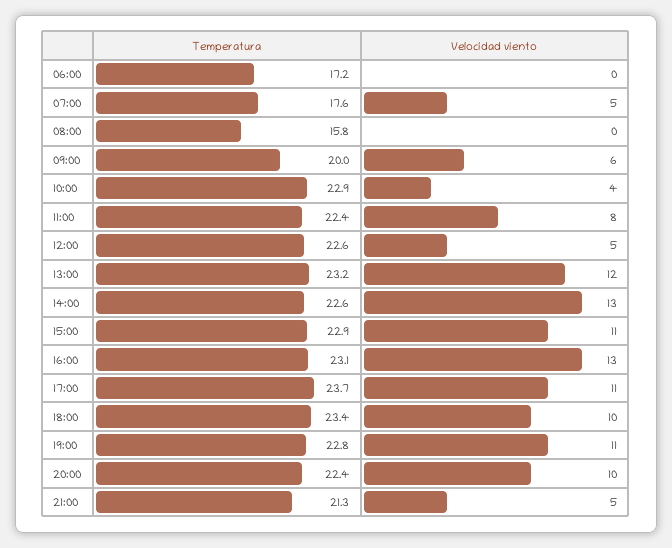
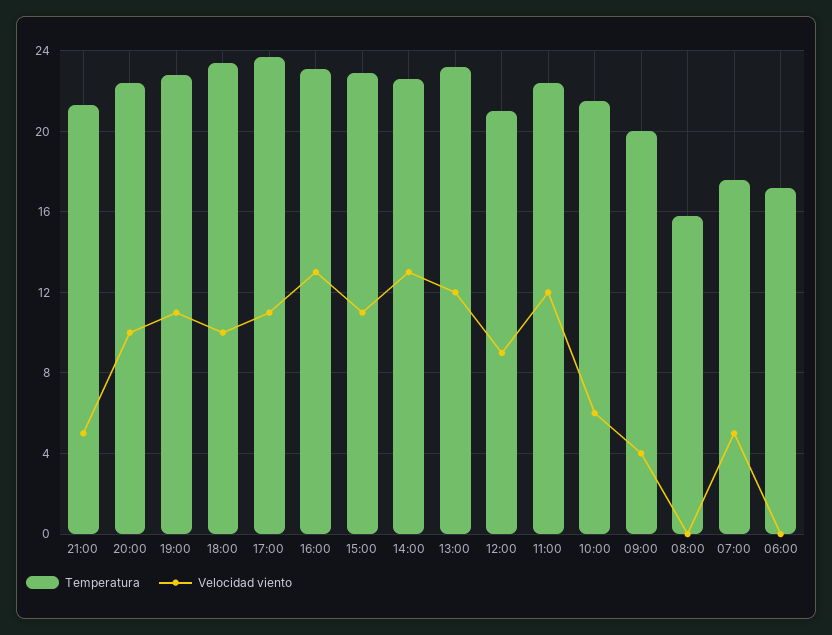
  {
    "Temperatura": {
      "06:00": 17.2,
      "07:00": 17.6,
      "08:00": 15.8,
      "09:00": 20,
-     "10:00": 22.9,
+     "10:00": 21.5,
      "11:00": 22.4,
-     "12:00": 22.6,
+     "12:00": 21,
      "13:00": 23.2,
      "14:00": 22.6,
      "15:00": 22.9,
      "16:00": 23.1,
      "17:00": 23.7,
      "18:00": 23.4,
      "19:00": 22.8,
      "20:00": 22.4,
      "21:00": 21.3
    },
    "Velocidad viento": {
      "06:00": 0,
      "07:00": 5,
      "08:00": 0,
-     "09:00": 6,
+     "09:00": 4,
-     "10:00": 4,
+     "10:00": 6,
-     "11:00": 8,
+     "11:00": 12,
-     "12:00": 5,
+     "12:00": 9,
      "13:00": 12,
      "14:00": 13,
      "15:00": 11,
      "16:00": 13,
      "17:00": 11,
      "18:00": 10,
      "19:00": 11,
      "20:00": 10,
      "21:00": 5
    }
  }

